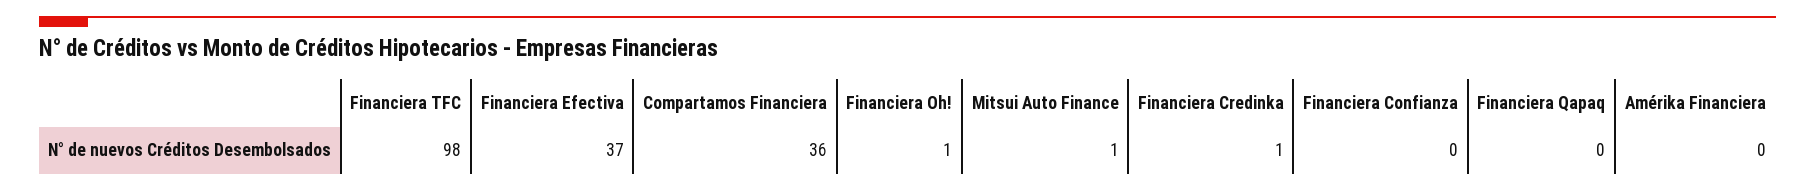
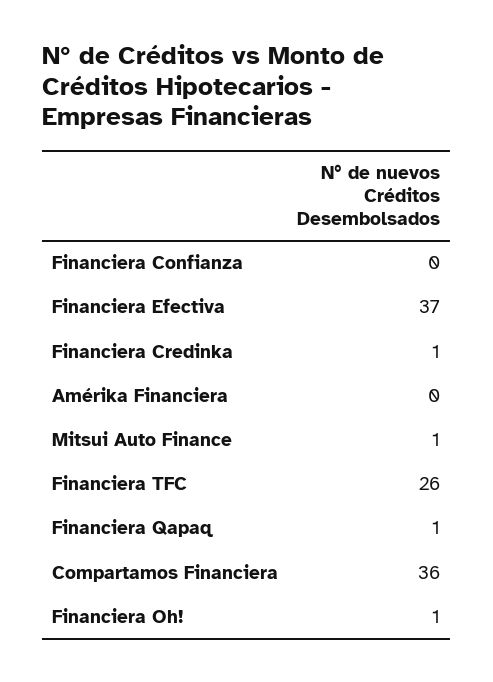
  {
-   "Financiera TFC": 98,
+   "Financiera TFC": 26,
    "Financiera Efectiva": 37,
    "Compartamos Financiera": 36,
    "Financiera Oh!": 1,
    "Mitsui Auto Finance": 1,
    "Financiera Credinka": 1,
    "Financiera Confianza": 0,
-   "Financiera Qapaq": 0,
+   "Financiera Qapaq": 1,
    "Amérika Financiera": 0
  }

